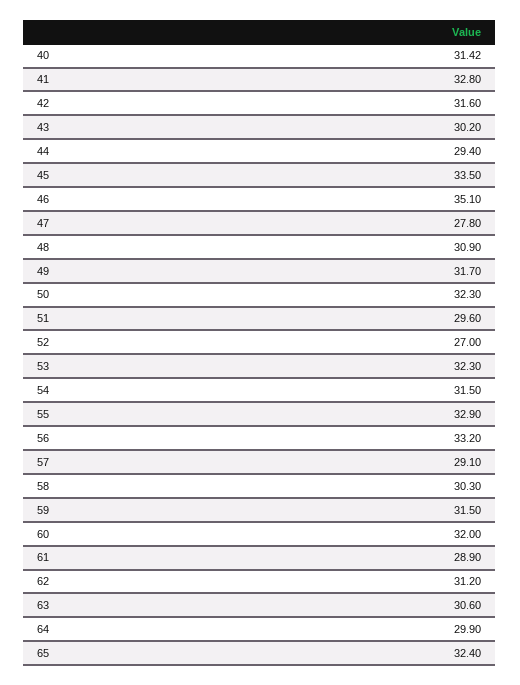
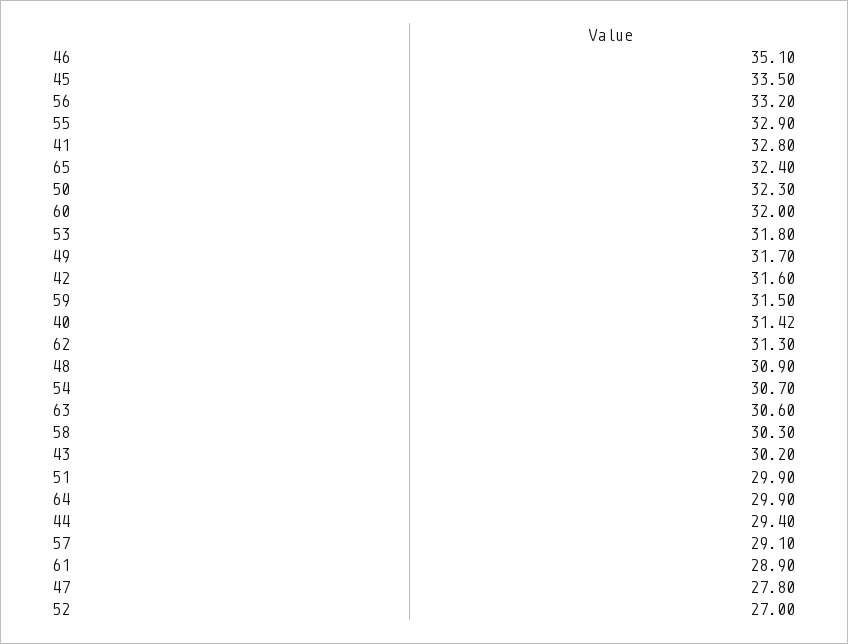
  {
    "40": 31.42,
    "41": 32.8,
    "42": 31.6,
    "43": 30.2,
    "44": 29.4,
    "45": 33.5,
    "46": 35.1,
    "47": 27.8,
    "48": 30.9,
    "49": 31.7,
    "50": 32.3,
-   "51": 29.6,
+   "51": 29.9,
    "52": 27,
-   "53": 32.3,
+   "53": 31.8,
-   "54": 31.5,
+   "54": 30.7,
    "55": 32.9,
    "56": 33.2,
    "57": 29.1,
    "58": 30.3,
    "59": 31.5,
    "60": 32,
    "61": 28.9,
-   "62": 31.2,
+   "62": 31.3,
    "63": 30.6,
    "64": 29.9,
    "65": 32.4
  }

